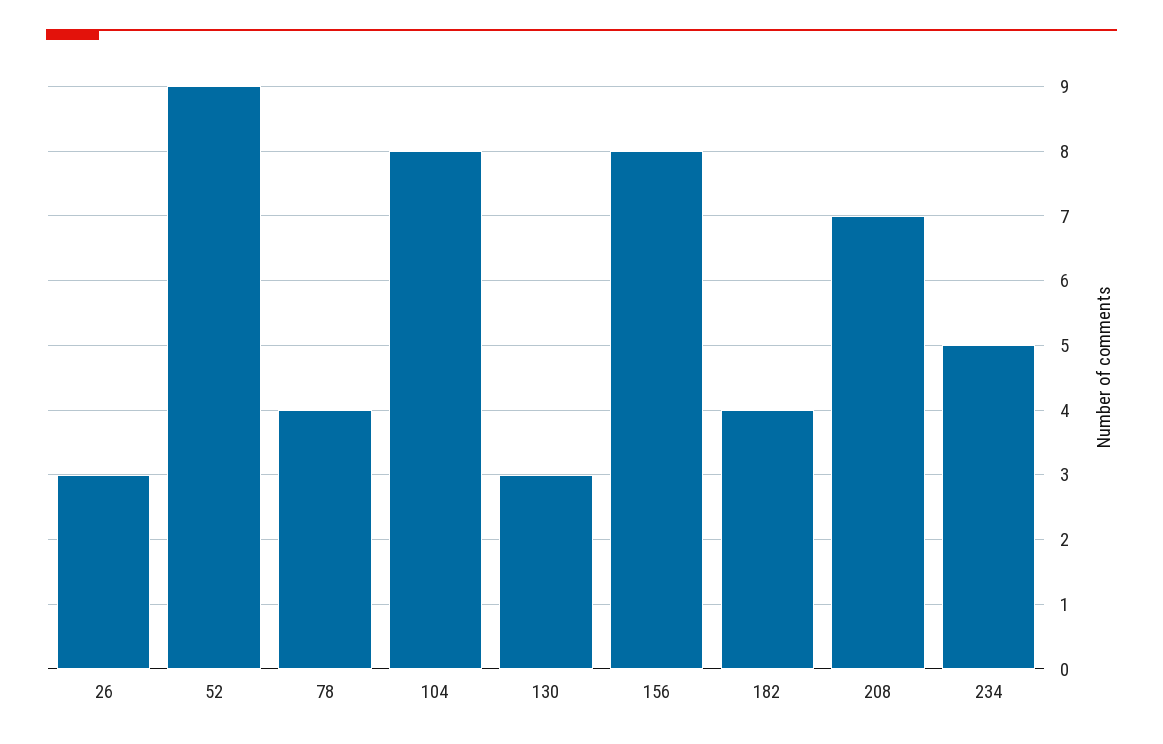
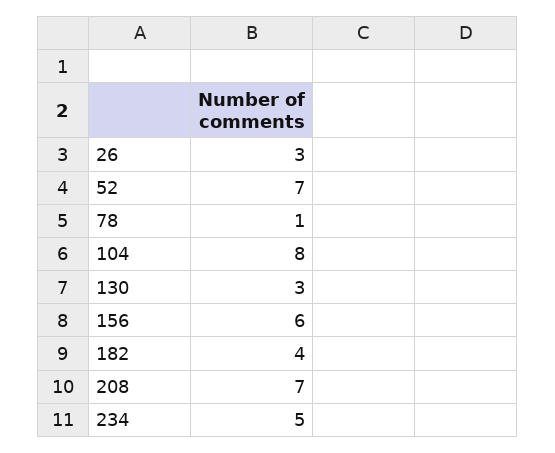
  {
    "26": 3,
-   "52": 9,
+   "52": 7,
-   "78": 4,
+   "78": 1,
    "104": 8,
    "130": 3,
-   "156": 8,
+   "156": 6,
    "182": 4,
    "208": 7,
    "234": 5
  }

